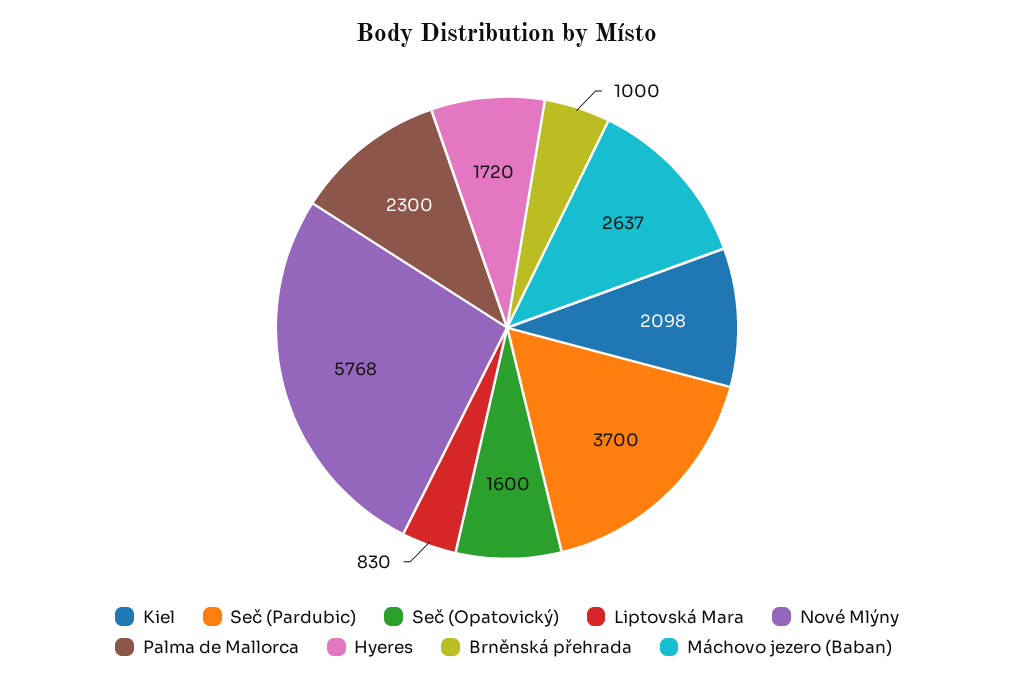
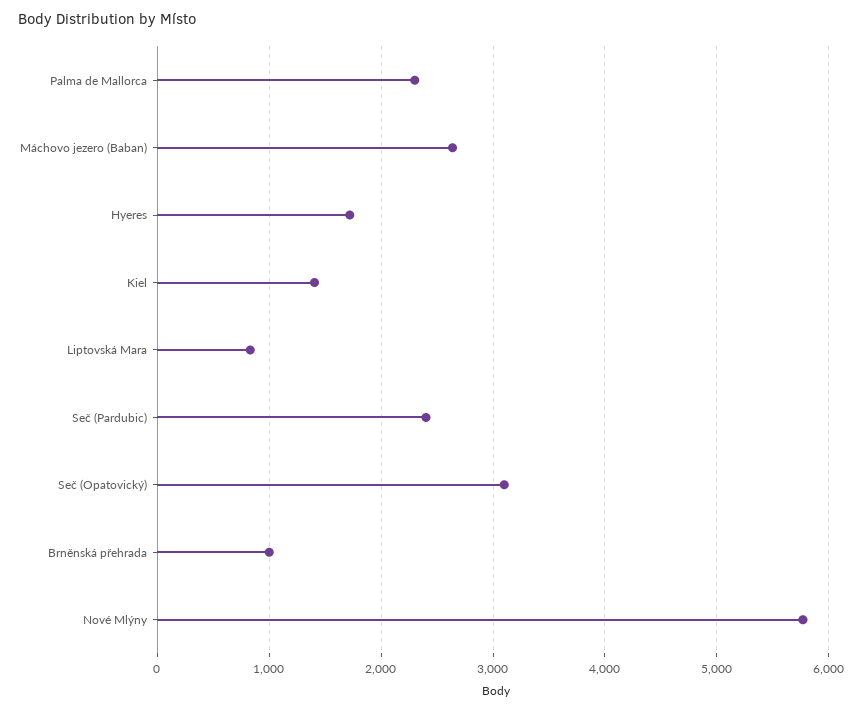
  {
-   "Kiel": 2098,
+   "Kiel": 1400,
-   "Seč (Pardubic)": 3700,
+   "Seč (Pardubic)": 2400,
-   "Seč (Opatovický)": 1600,
+   "Seč (Opatovický)": 3100,
    "Liptovská Mara": 830,
    "Nové Mlýny": 5768,
    "Palma de Mallorca": 2300,
    "Hyeres": 1720,
    "Brněnská přehrada": 1000,
    "Máchovo jezero (Baban)": 2637
  }

